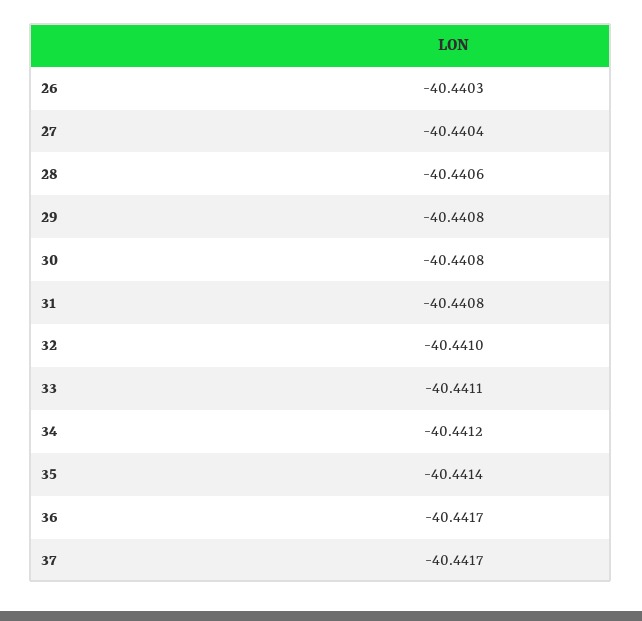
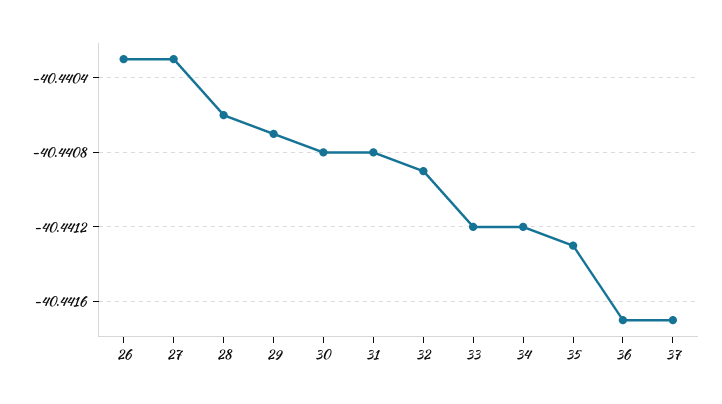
  {
    "26": -40.4403,
-   "27": -40.4404,
+   "27": -40.4403,
    "28": -40.4406,
-   "29": -40.4408,
+   "29": -40.4407,
    "30": -40.4408,
    "31": -40.4408,
-   "32": -40.441,
+   "32": -40.4409,
-   "33": -40.4411,
+   "33": -40.4412,
    "34": -40.4412,
-   "35": -40.4414,
+   "35": -40.4413,
    "36": -40.4417,
    "37": -40.4417
  }

